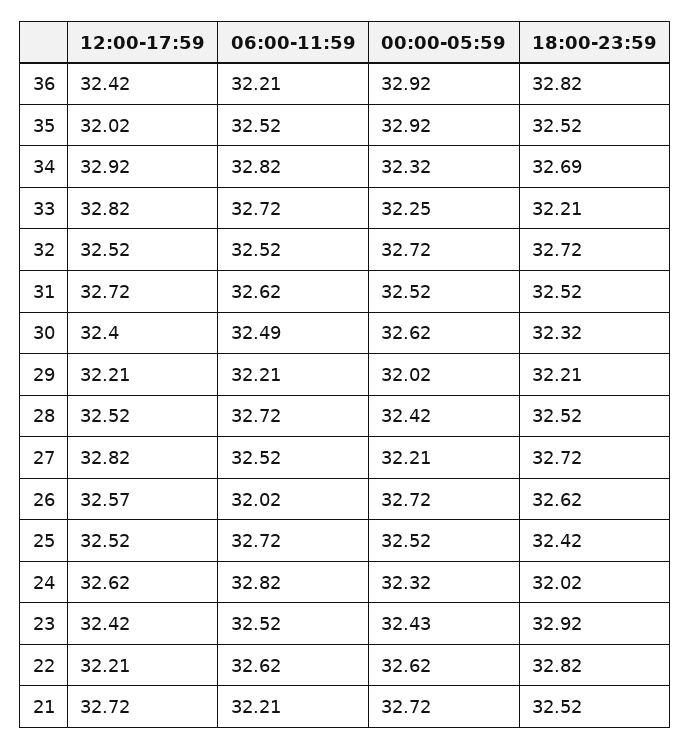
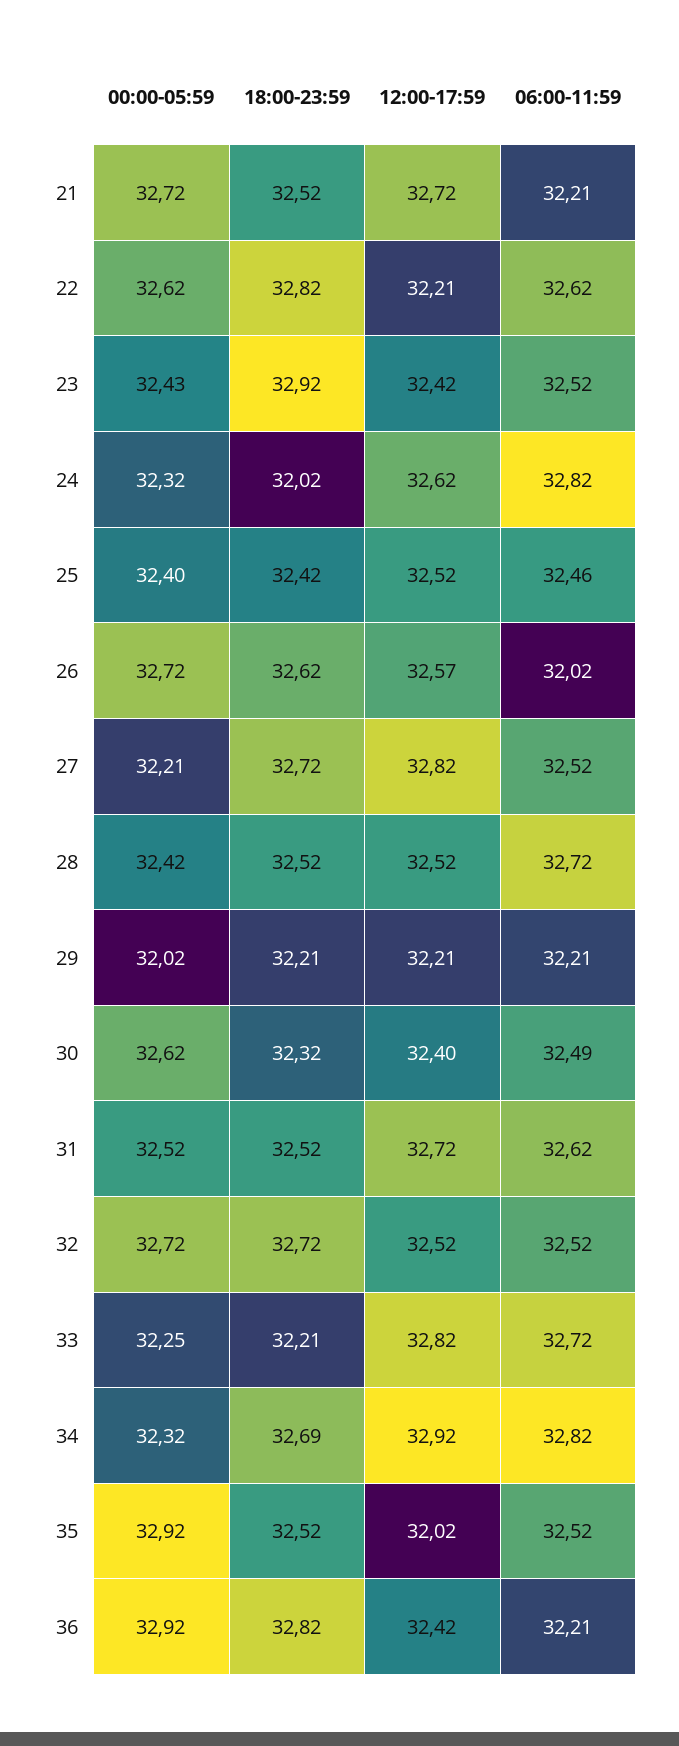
  {
    "12:00-17:59": {
      "36": 32.42,
      "35": 32.02,
      "34": 32.92,
      "33": 32.82,
      "32": 32.52,
      "31": 32.72,
      "30": 32.4,
      "29": 32.21,
      "28": 32.52,
      "27": 32.82,
      "26": 32.57,
      "25": 32.52,
      "24": 32.62,
      "23": 32.42,
      "22": 32.21,
      "21": 32.72
    },
    "06:00-11:59": {
      "36": 32.21,
      "35": 32.52,
      "34": 32.82,
      "33": 32.72,
      "32": 32.52,
      "31": 32.62,
      "30": 32.49,
      "29": 32.21,
      "28": 32.72,
      "27": 32.52,
      "26": 32.02,
-     "25": 32.72,
+     "25": 32.46,
      "24": 32.82,
      "23": 32.52,
      "22": 32.62,
      "21": 32.21
    },
    "00:00-05:59": {
      "36": 32.92,
      "35": 32.92,
      "34": 32.32,
      "33": 32.25,
      "32": 32.72,
      "31": 32.52,
      "30": 32.62,
      "29": 32.02,
      "28": 32.42,
      "27": 32.21,
      "26": 32.72,
-     "25": 32.52,
+     "25": 32.4,
      "24": 32.32,
      "23": 32.43,
      "22": 32.62,
      "21": 32.72
    },
    "18:00-23:59": {
      "36": 32.82,
      "35": 32.52,
      "34": 32.69,
      "33": 32.21,
      "32": 32.72,
      "31": 32.52,
      "30": 32.32,
      "29": 32.21,
      "28": 32.52,
      "27": 32.72,
      "26": 32.62,
      "25": 32.42,
      "24": 32.02,
      "23": 32.92,
      "22": 32.82,
      "21": 32.52
    }
  }

